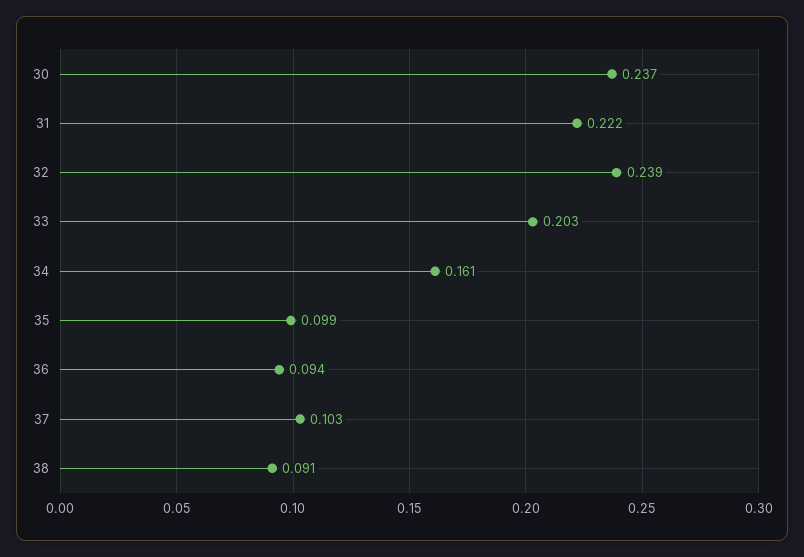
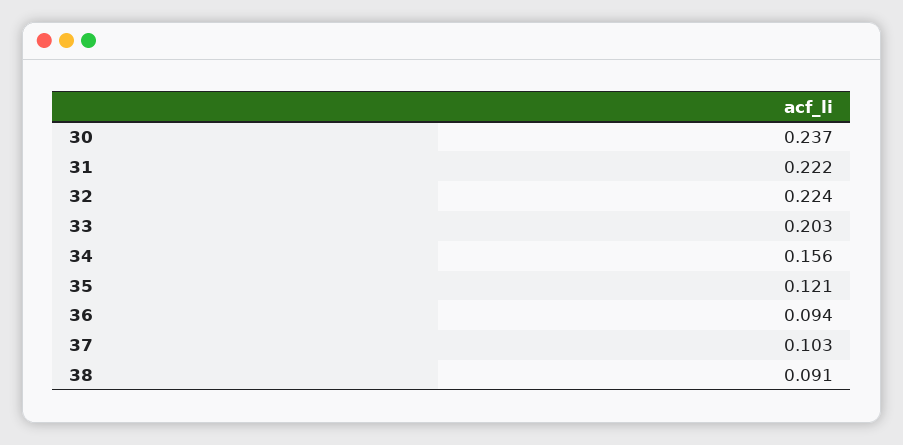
  {
    "30": 0.237,
    "31": 0.222,
-   "32": 0.239,
+   "32": 0.224,
    "33": 0.203,
-   "34": 0.161,
+   "34": 0.156,
-   "35": 0.099,
+   "35": 0.121,
    "36": 0.094,
    "37": 0.103,
    "38": 0.091
  }

